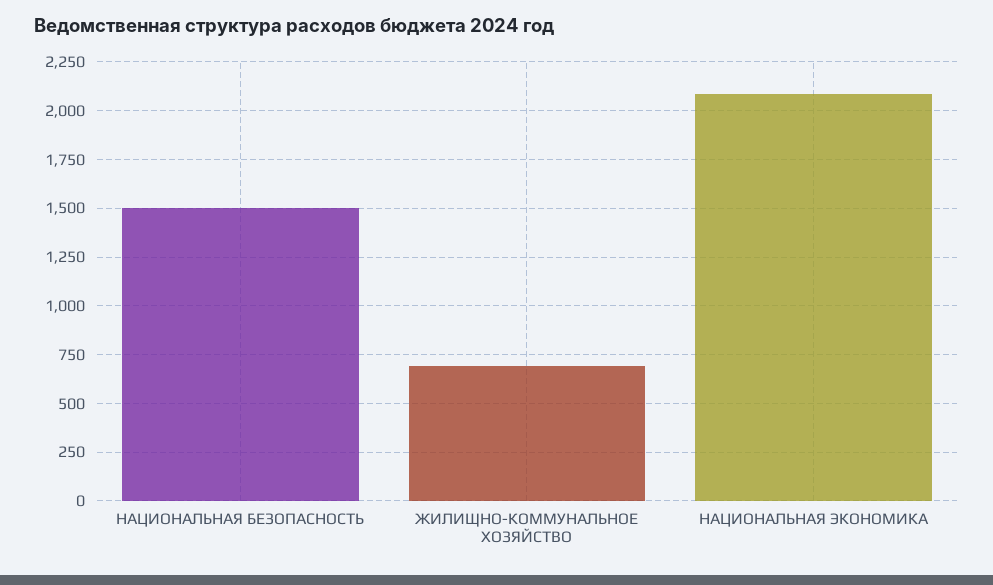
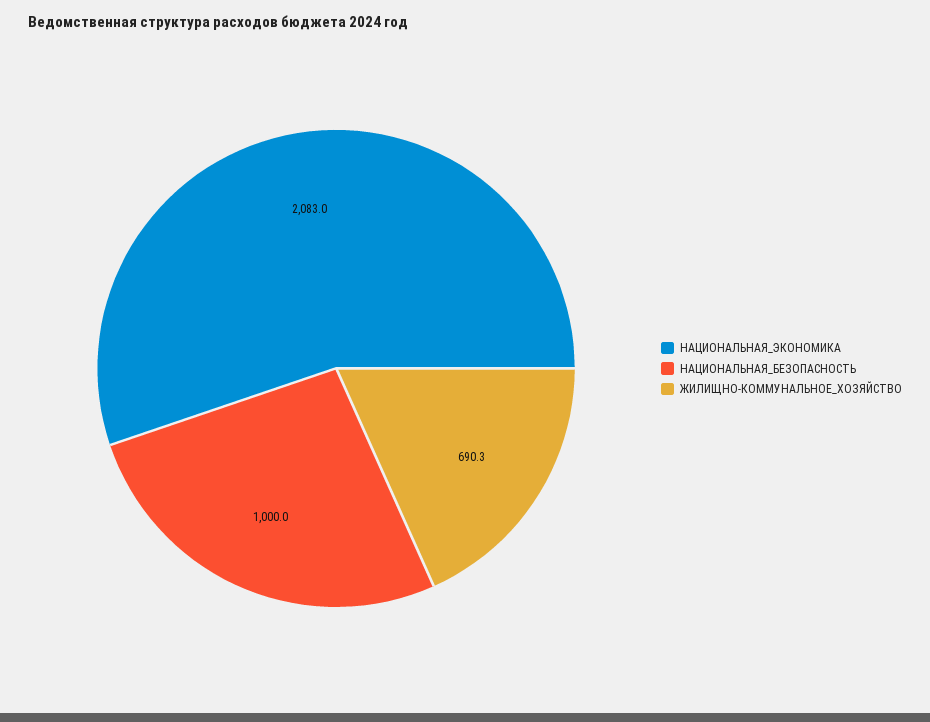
  {
-   "НАЦИОНАЛЬНАЯ БЕЗОПАСНОСТЬ": 1500,
+   "НАЦИОНАЛЬНАЯ БЕЗОПАСНОСТЬ": 1000,
    "ЖИЛИЩНО-КОММУНАЛЬНОЕ ХОЗЯЙСТВО": 690.3,
    "НАЦИОНАЛЬНАЯ ЭКОНОМИКА": 2083
  }

